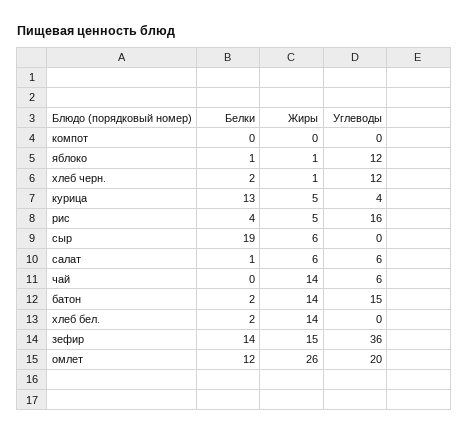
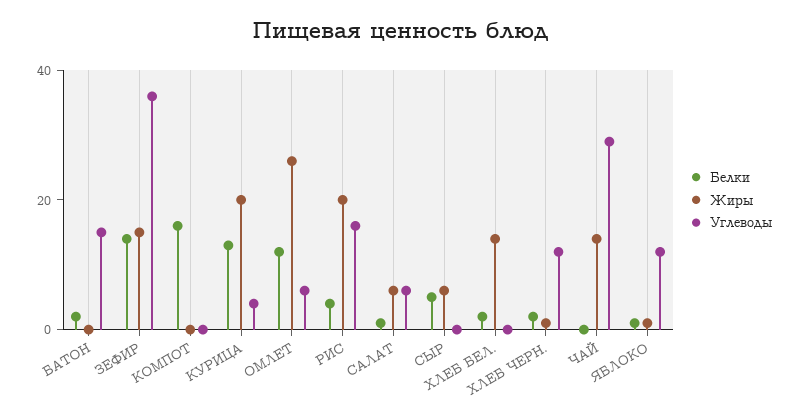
  {
    "Белки": {
-     "компот": 0,
+     "компот": 15,
      "яблоко": 1,
      "хлеб черн.": 2,
      "курица": 13,
      "рис": 4,
-     "сыр": 19,
+     "сыр": 5,
      "салат": 1,
      "чай": 0,
      "батон": 2,
      "хлеб бел.": 2,
      "зефир": 14,
      "омлет": 12
    },
    "Жиры": {
      "компот": 0,
      "яблоко": 1,
      "хлеб черн.": 1,
-     "курица": 5,
+     "курица": 20,
-     "рис": 5,
+     "рис": 20,
      "сыр": 6,
      "салат": 6,
      "чай": 14,
-     "батон": 14,
+     "батон": 0,
      "хлеб бел.": 14,
      "зефир": 15,
      "омлет": 26
    },
    "Углеводы": {
      "компот": 0,
      "яблоко": 12,
      "хлеб черн.": 12,
      "курица": 4,
      "рис": 16,
      "сыр": 0,
      "салат": 6,
-     "чай": 6,
+     "чай": 30,
      "батон": 15,
      "хлеб бел.": 0,
      "зефир": 36,
-     "омлет": 20
+     "омлет": 5
    }
  }

